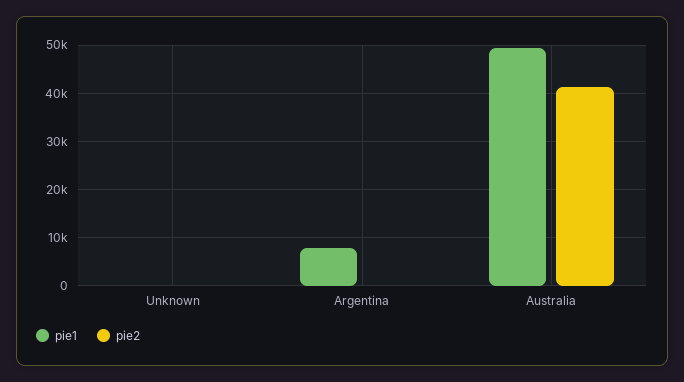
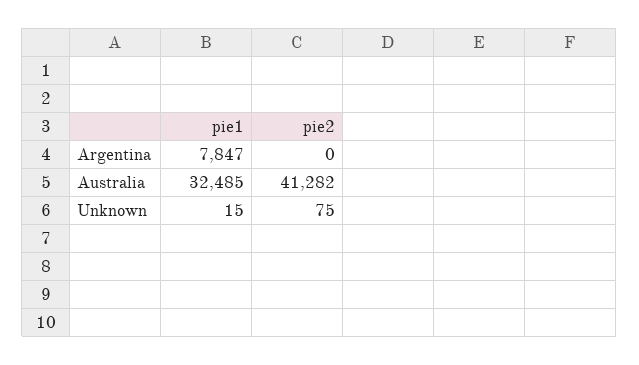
  {
    "pie1": {
      "Unknown": 15,
      "Argentina": 7847,
-     "Australia": 50000
+     "Australia": 32485
    },
    "pie2": {
      "Unknown": 75,
      "Argentina": 0,
      "Australia": 41282
    }
  }

